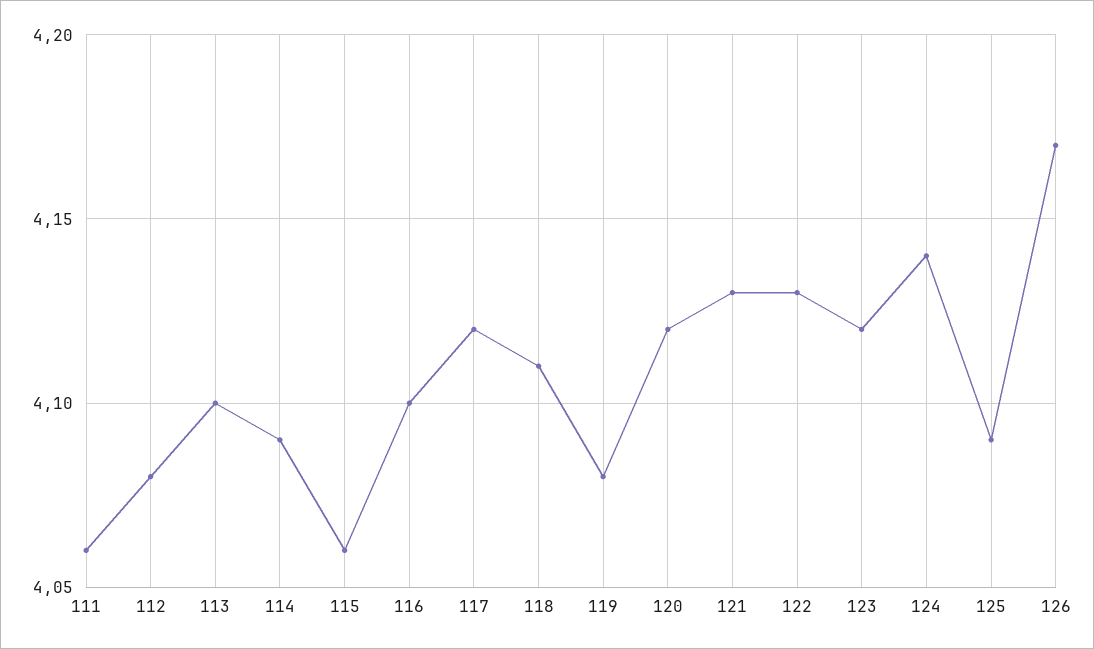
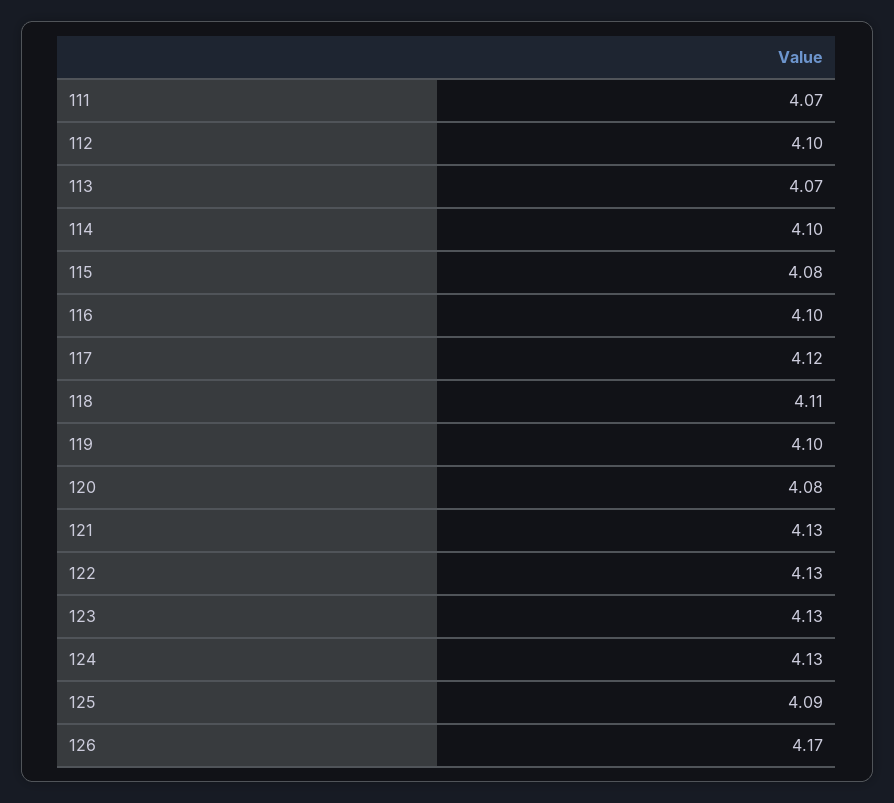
  {
-   "111": 4.06,
+   "111": 4.07,
-   "112": 4.08,
+   "112": 4.1,
-   "113": 4.1,
+   "113": 4.07,
-   "114": 4.09,
+   "114": 4.1,
-   "115": 4.06,
+   "115": 4.08,
    "116": 4.1,
    "117": 4.12,
    "118": 4.11,
-   "119": 4.08,
+   "119": 4.1,
-   "120": 4.12,
+   "120": 4.08,
    "121": 4.13,
    "122": 4.13,
-   "123": 4.12,
+   "123": 4.13,
-   "124": 4.14,
+   "124": 4.13,
    "125": 4.09,
    "126": 4.17
  }

